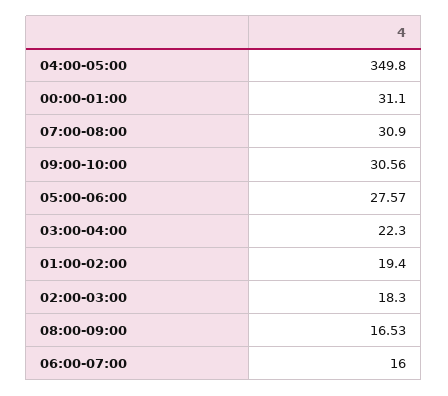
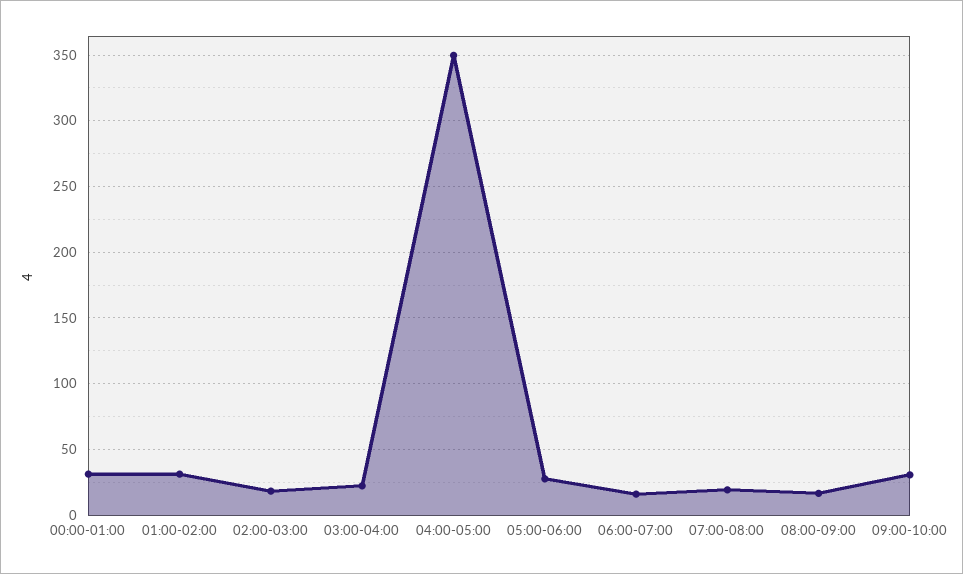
  {
    "04:00-05:00": 349.8,
    "00:00-01:00": 31.1,
-   "07:00-08:00": 30.9,
+   "07:00-08:00": 20,
    "09:00-10:00": 30.56,
    "05:00-06:00": 27.57,
    "03:00-04:00": 22.3,
-   "01:00-02:00": 19.4,
+   "01:00-02:00": 30,
    "02:00-03:00": 18.3,
    "08:00-09:00": 16.53,
    "06:00-07:00": 16
  }

